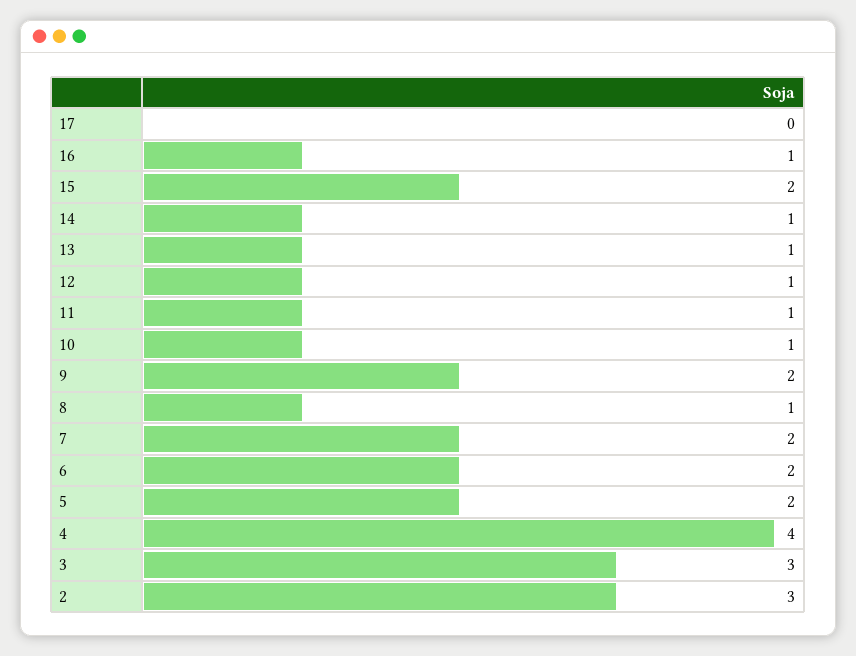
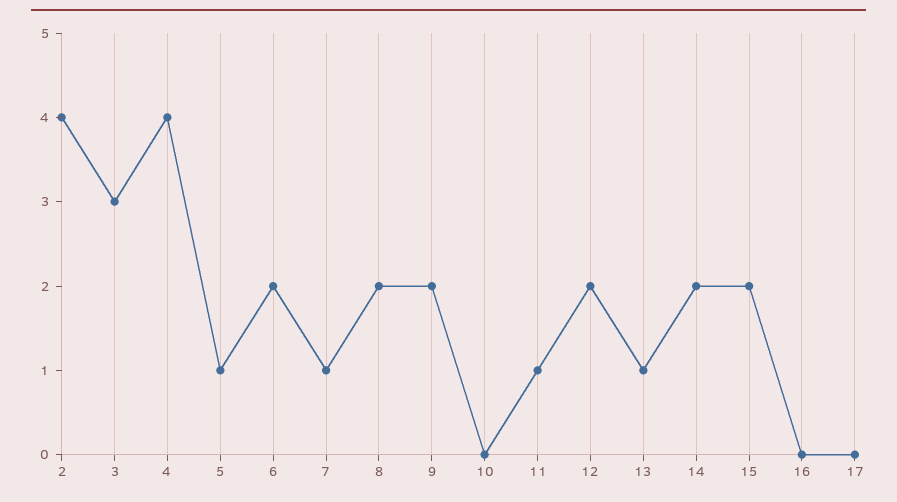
  {
    "17": 0,
-   "16": 1,
+   "16": 0,
    "15": 2,
-   "14": 1,
+   "14": 2,
    "13": 1,
-   "12": 1,
+   "12": 2,
    "11": 1,
-   "10": 1,
+   "10": 0,
    "9": 2,
-   "8": 1,
+   "8": 2,
-   "7": 2,
+   "7": 1,
    "6": 2,
-   "5": 2,
+   "5": 1,
    "4": 4,
    "3": 3,
-   "2": 3
+   "2": 4
  }

